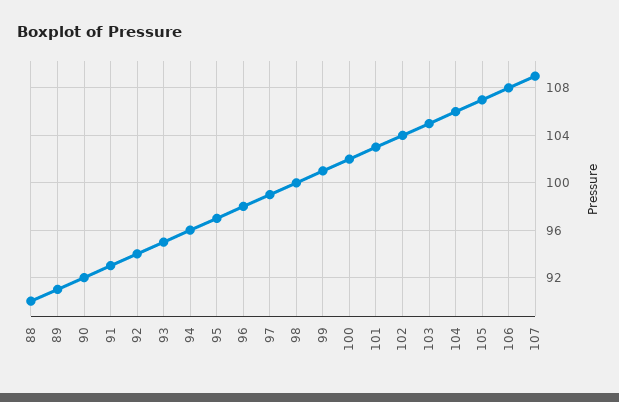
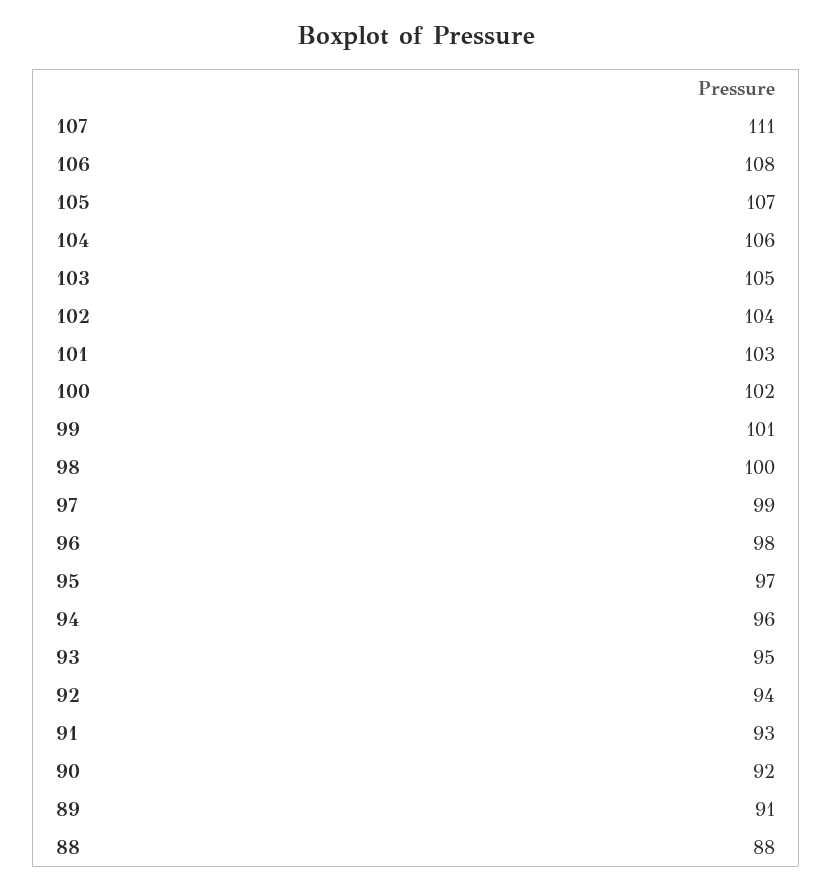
  {
-   "88": 90,
+   "88": 88,
    "89": 91,
    "90": 92,
    "91": 93,
    "92": 94,
    "93": 95,
    "94": 96,
    "95": 97,
    "96": 98,
    "97": 99,
    "98": 100,
    "99": 101,
    "100": 102,
    "101": 103,
    "102": 104,
    "103": 105,
    "104": 106,
    "105": 107,
    "106": 108,
-   "107": 109
+   "107": 111
  }

